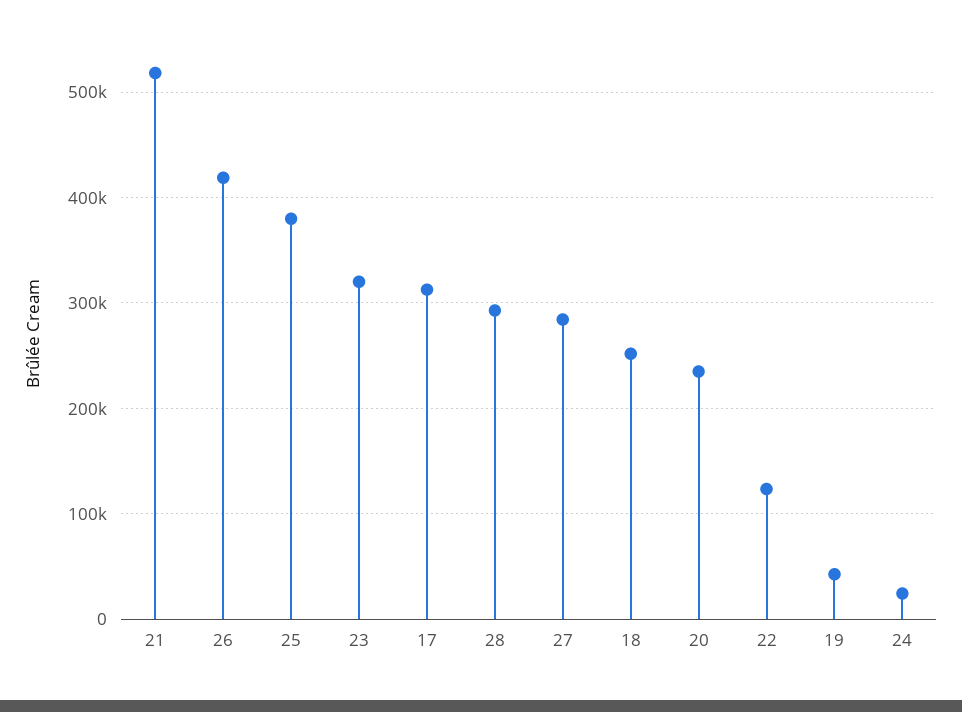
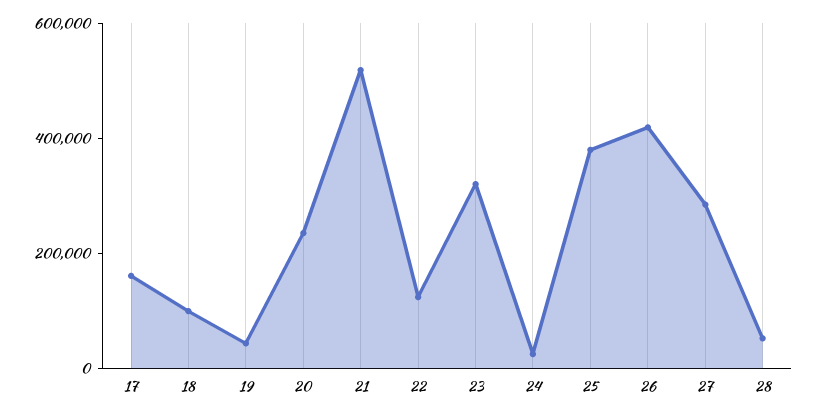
  {
    "21": 520000,
    "26": 420000,
    "25": 380000,
    "23": 320000,
-   "17": 310000,
+   "17": 150000,
-   "28": 290000,
+   "28": 50000,
    "27": 280000,
-   "18": 250000,
+   "18": 100000,
    "20": 230000,
    "22": 120000,
    "19": 40000,
    "24": 20000
  }

